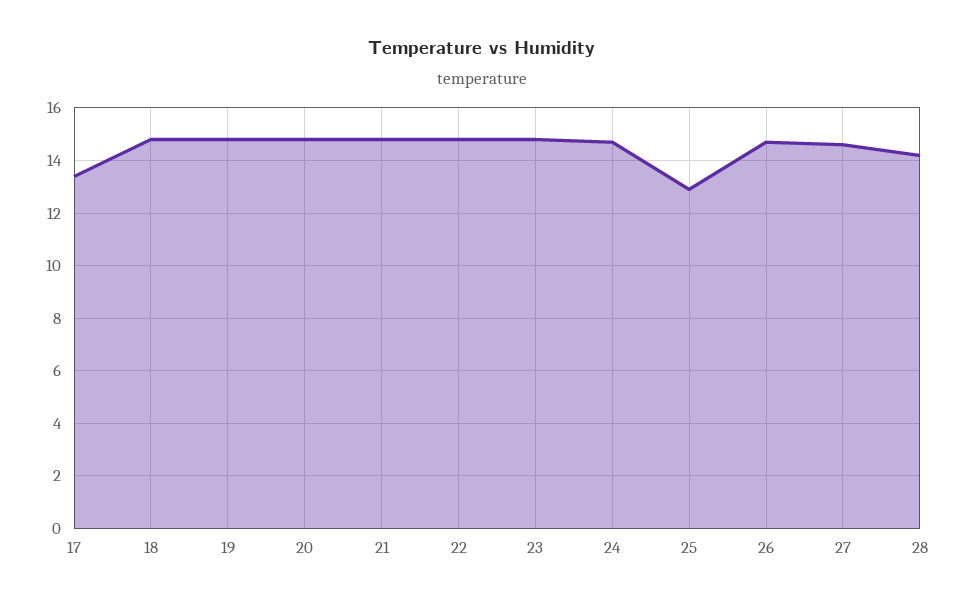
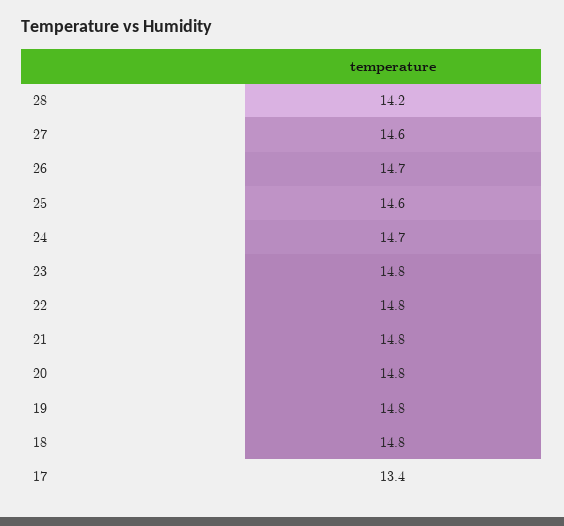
  {
    "17": 13.4,
    "18": 14.8,
    "19": 14.8,
    "20": 14.8,
    "21": 14.8,
    "22": 14.8,
    "23": 14.8,
    "24": 14.7,
-   "25": 13,
+   "25": 14.6,
    "26": 14.7,
    "27": 14.6,
    "28": 14.2
  }

